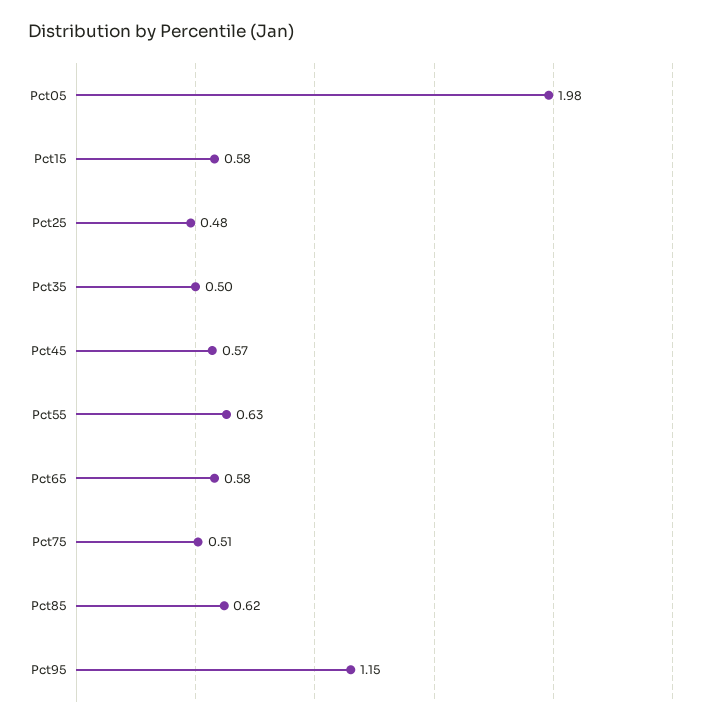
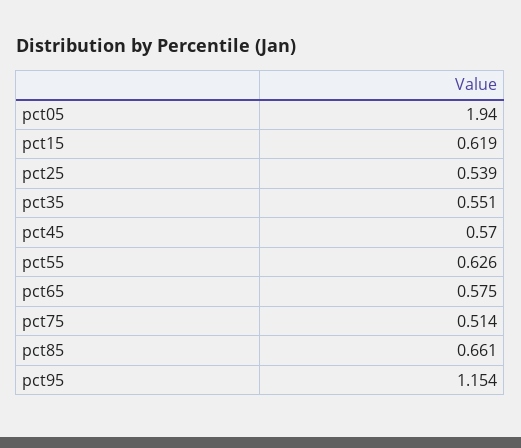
  {
-   "Pct05": 1.98,
+   "Pct05": 1.94,
-   "Pct15": 0.58,
+   "Pct15": 0.619,
-   "Pct25": 0.48,
+   "Pct25": 0.539,
-   "Pct35": 0.5,
+   "Pct35": 0.551,
    "Pct45": 0.57,
    "Pct55": 0.626,
    "Pct65": 0.575,
    "Pct75": 0.514,
-   "Pct85": 0.62,
+   "Pct85": 0.661,
    "Pct95": 1.154
  }

